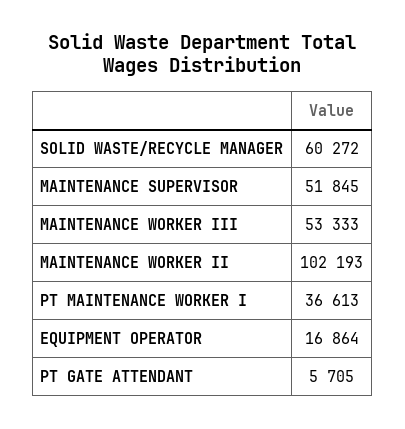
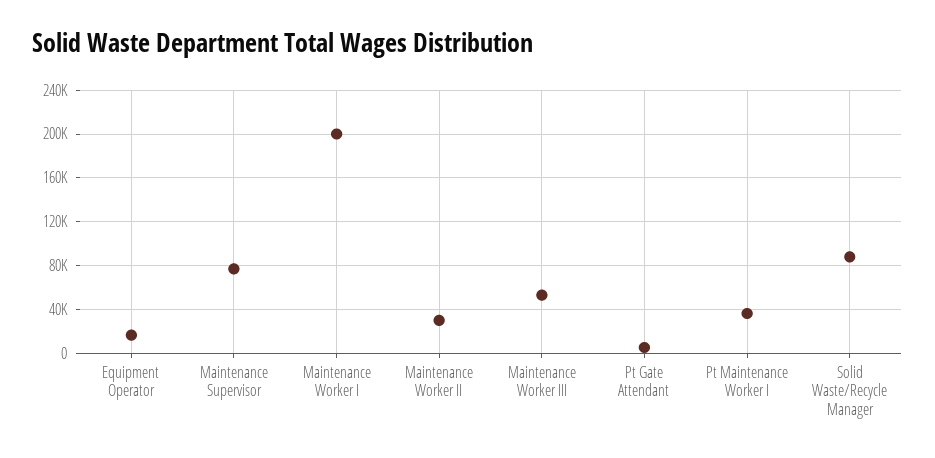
  {
-   "SOLID WASTE/RECYCLE MANAGER": 60272,
+   "SOLID WASTE/RECYCLE MANAGER": 90000,
-   "MAINTENANCE SUPERVISOR": 51845,
+   "MAINTENANCE SUPERVISOR": 80000,
    "MAINTENANCE WORKER III": 53333,
-   "MAINTENANCE WORKER II": 102193,
+   "MAINTENANCE WORKER II": 30000,
    "PT MAINTENANCE WORKER I": 36613,
    "EQUIPMENT OPERATOR": 16864,
-   "PT GATE ATTENDANT": 5705
+   "PT GATE ATTENDANT": 5705,
+   "Maintenance Worker I": 200000
  }

